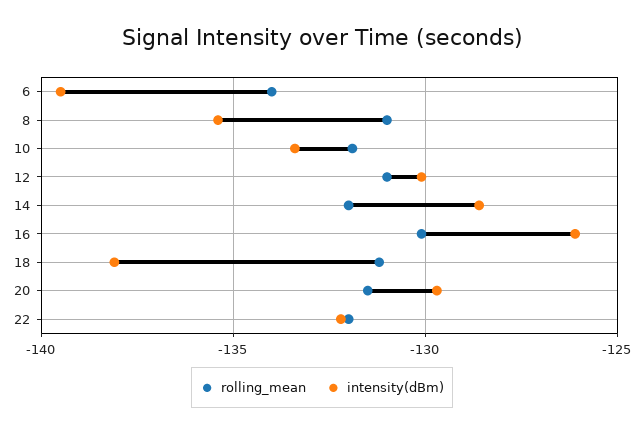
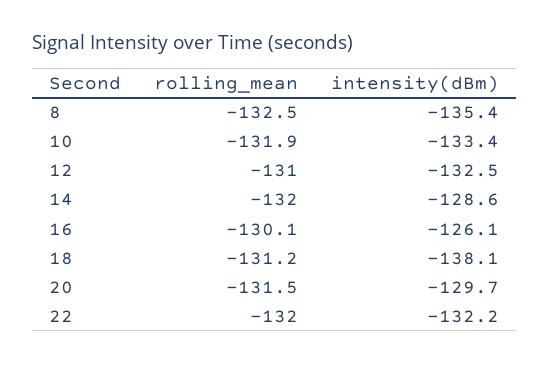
  {
    "rolling_mean": {
-     "6": -134,
-     "8": -131,
+     "8": -132.5,
      "10": -131.9,
      "12": -131,
      "14": -132,
      "16": -130.1,
      "18": -131.2,
      "20": -131.5,
      "22": -132
    },
    "intensity(dBm)": {
-     "6": -139.5,
      "8": -135.4,
      "10": -133.4,
-     "12": -130,
+     "12": -132.5,
      "14": -128.6,
      "16": -126.1,
      "18": -138.1,
      "20": -129.7,
      "22": -132.2
    }
  }

